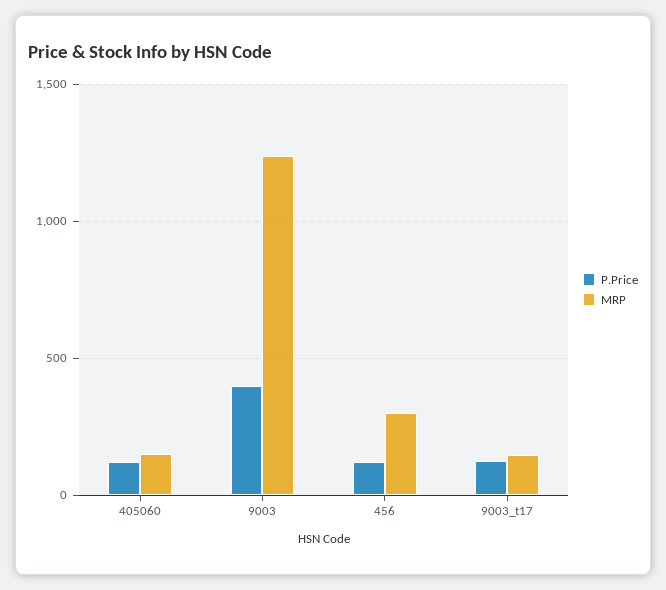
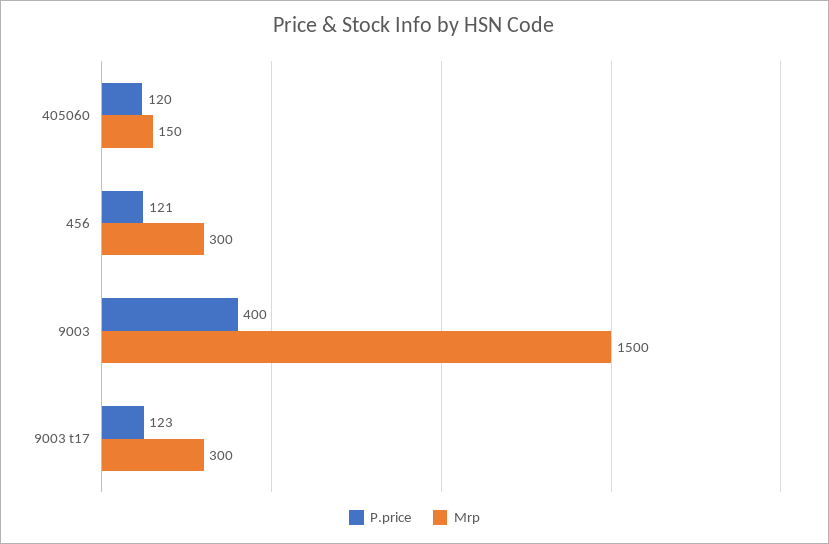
  {
    "P.Price": {
      "405060": 120,
      "9003": 400,
      "456": 121,
      "9003_t17": 123
    },
    "MRP": {
      "405060": 150,
-     "9003": 1250,
+     "9003": 1500,
      "456": 300,
-     "9003_t17": 150
+     "9003_t17": 300
    }
  }

